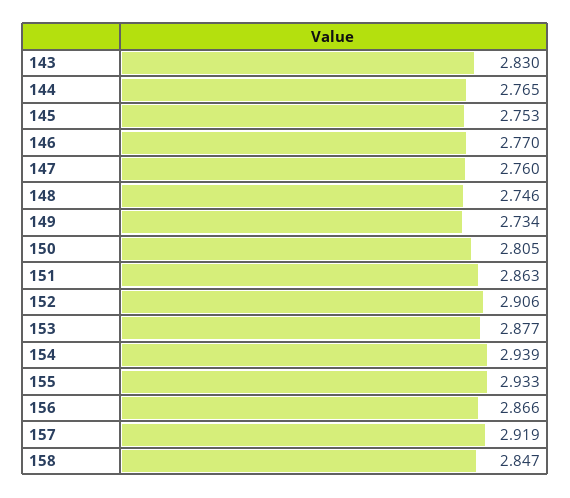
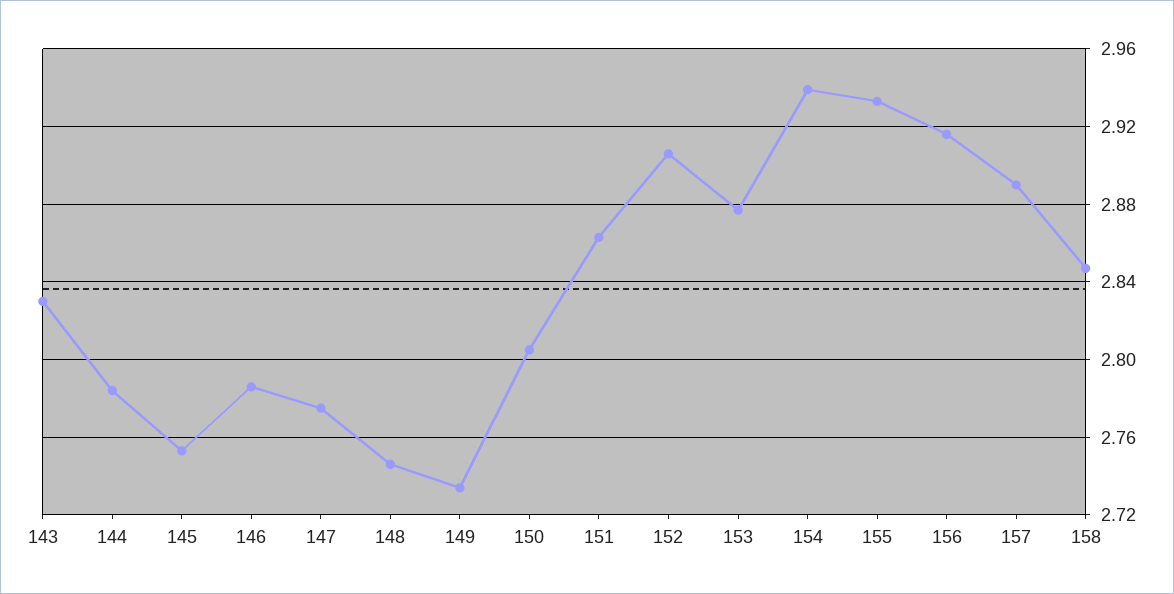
  {
    "143": 2.83,
-   "144": 2.765,
+   "144": 2.785,
    "145": 2.753,
-   "146": 2.77,
+   "146": 2.785,
-   "147": 2.76,
+   "147": 2.775,
    "148": 2.746,
    "149": 2.734,
    "150": 2.805,
    "151": 2.863,
    "152": 2.906,
    "153": 2.877,
    "154": 2.939,
    "155": 2.933,
-   "156": 2.866,
+   "156": 2.915,
-   "157": 2.919,
+   "157": 2.89,
    "158": 2.847
  }

